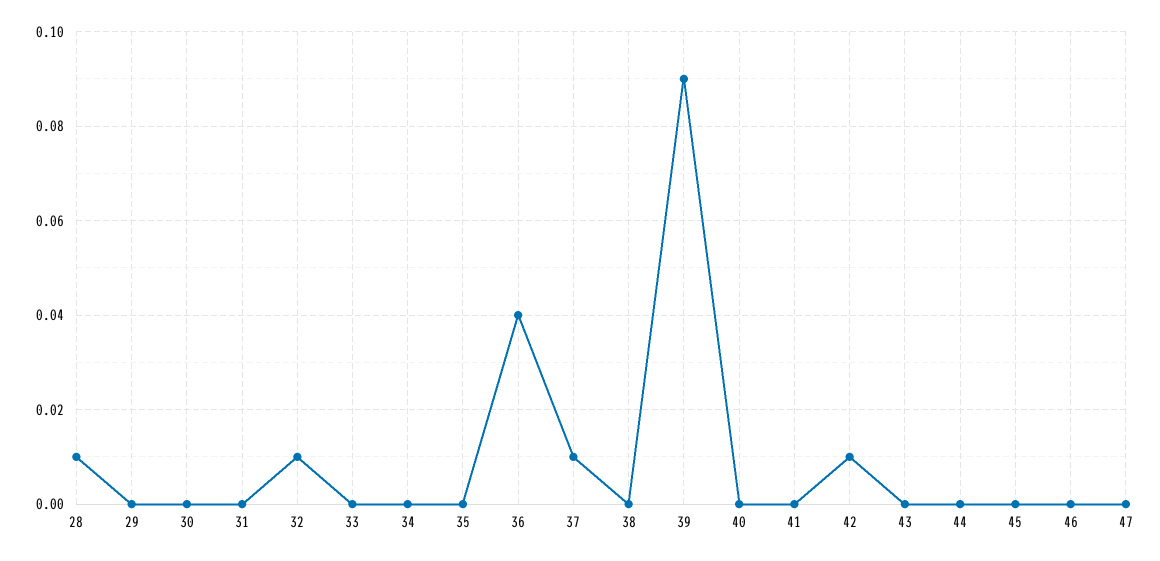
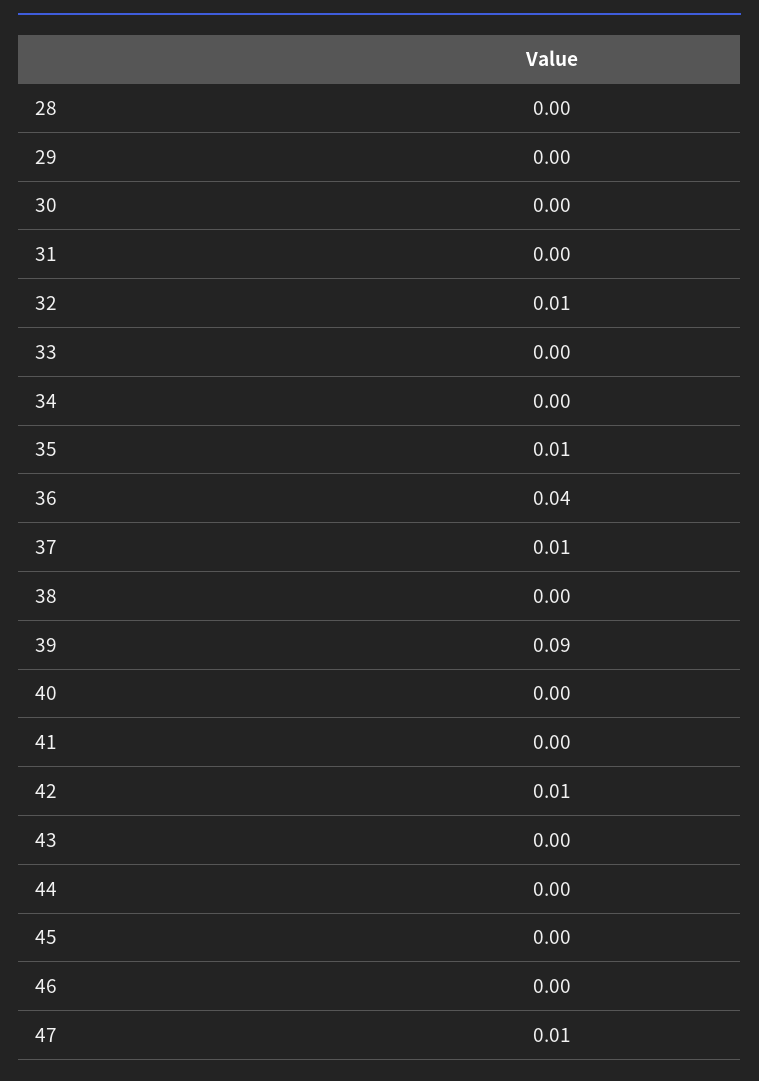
  {
-   "28": 0.01,
+   "28": 0,
    "29": 0,
    "30": 0,
    "31": 0,
    "32": 0.01,
    "33": 0,
    "34": 0,
-   "35": 0,
+   "35": 0.01,
    "36": 0.04,
    "37": 0.01,
    "38": 0,
    "39": 0.09,
    "40": 0,
    "41": 0,
    "42": 0.01,
    "43": 0,
    "44": 0,
    "45": 0,
    "46": 0,
-   "47": 0
+   "47": 0.01
  }

